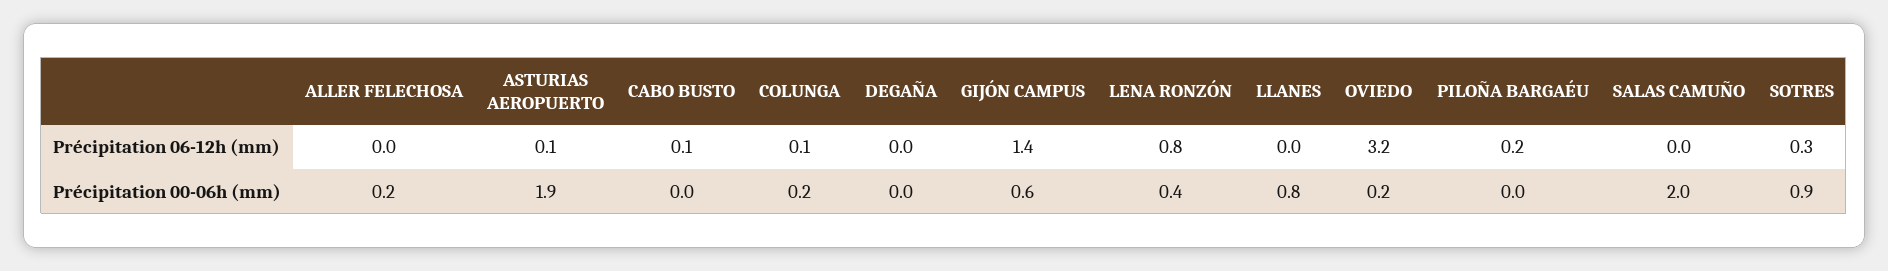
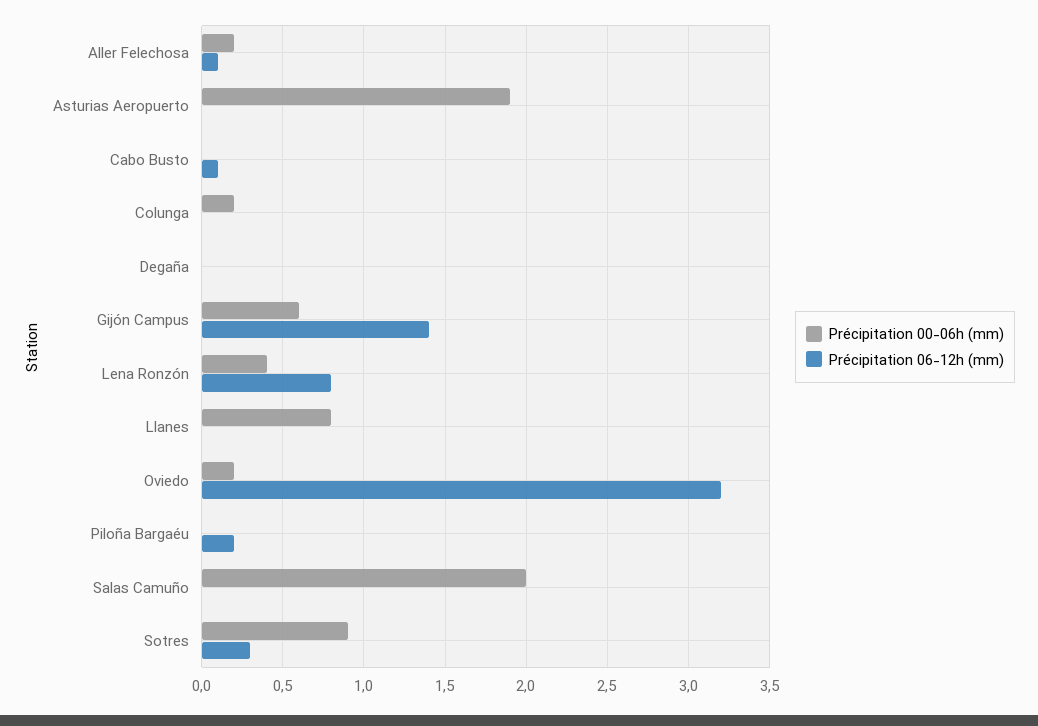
  {
    "Précipitation 06-12h (mm)": {
-     "ALLER FELECHOSA": 0,
+     "ALLER FELECHOSA": 0.1,
-     "ASTURIAS AEROPUERTO": 0.1,
+     "ASTURIAS AEROPUERTO": 0,
      "CABO BUSTO": 0.1,
-     "COLUNGA": 0.1,
+     "COLUNGA": 0,
      "DEGAÑA": 0,
      "GIJÓN CAMPUS": 1.4,
      "LENA RONZÓN": 0.8,
      "LLANES": 0,
      "OVIEDO": 3.2,
      "PILOÑA BARGAÉU": 0.2,
      "SALAS CAMUÑO": 0,
      "SOTRES": 0.3
    },
    "Précipitation 00-06h (mm)": {
      "ALLER FELECHOSA": 0.2,
      "ASTURIAS AEROPUERTO": 1.9,
      "CABO BUSTO": 0,
      "COLUNGA": 0.2,
      "DEGAÑA": 0,
      "GIJÓN CAMPUS": 0.6,
      "LENA RONZÓN": 0.4,
      "LLANES": 0.8,
      "OVIEDO": 0.2,
      "PILOÑA BARGAÉU": 0,
      "SALAS CAMUÑO": 2,
      "SOTRES": 0.9
    }
  }

